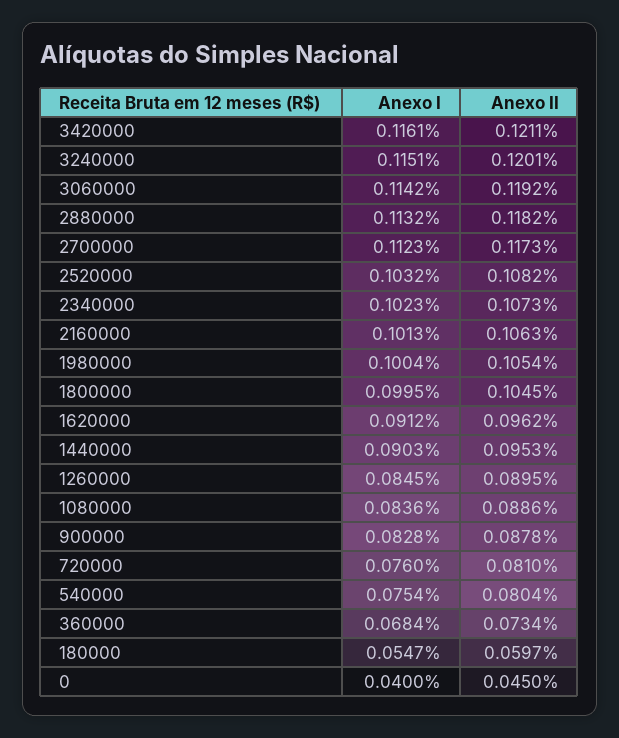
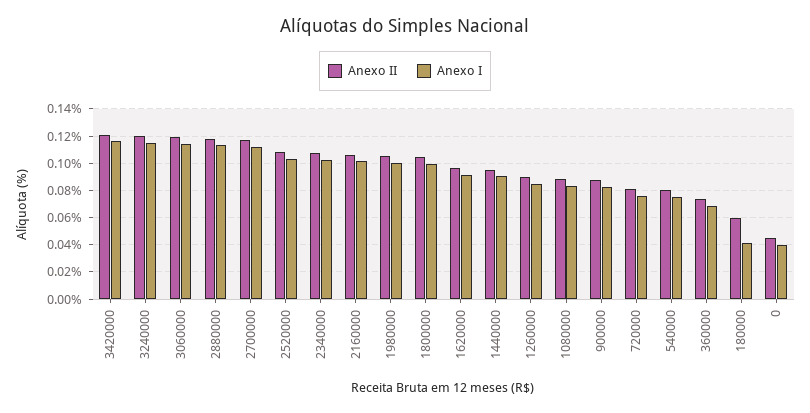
  {
    "Anexo I": {
      "3420000": 0.1161,
      "3240000": 0.1151,
      "3060000": 0.1142,
      "2880000": 0.1132,
      "2700000": 0.1123,
      "2520000": 0.1032,
      "2340000": 0.1023,
      "2160000": 0.1013,
      "1980000": 0.1004,
      "1800000": 0.0995,
      "1620000": 0.0912,
      "1440000": 0.0903,
      "1260000": 0.0845,
      "1080000": 0.0836,
      "900000": 0.0828,
      "720000": 0.076,
      "540000": 0.0754,
      "360000": 0.0684,
-     "180000": 0.0547,
+     "180000": 0.04,
      "0": 0.04
    },
    "Anexo II": {
      "3420000": 0.1211,
      "3240000": 0.1201,
      "3060000": 0.1192,
      "2880000": 0.1182,
      "2700000": 0.1173,
      "2520000": 0.1082,
      "2340000": 0.1073,
      "2160000": 0.1063,
      "1980000": 0.1054,
      "1800000": 0.1045,
      "1620000": 0.0962,
      "1440000": 0.0953,
      "1260000": 0.0895,
      "1080000": 0.0886,
      "900000": 0.0878,
      "720000": 0.081,
      "540000": 0.0804,
      "360000": 0.0734,
      "180000": 0.0597,
      "0": 0.045
    }
  }

